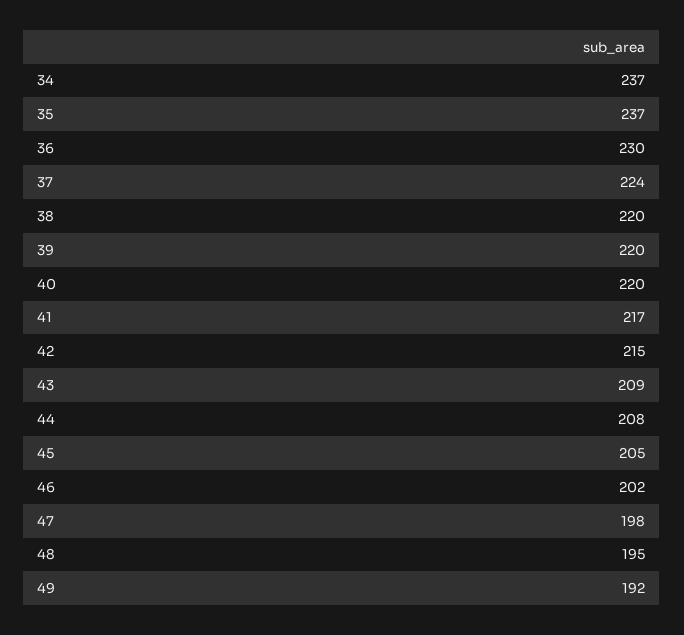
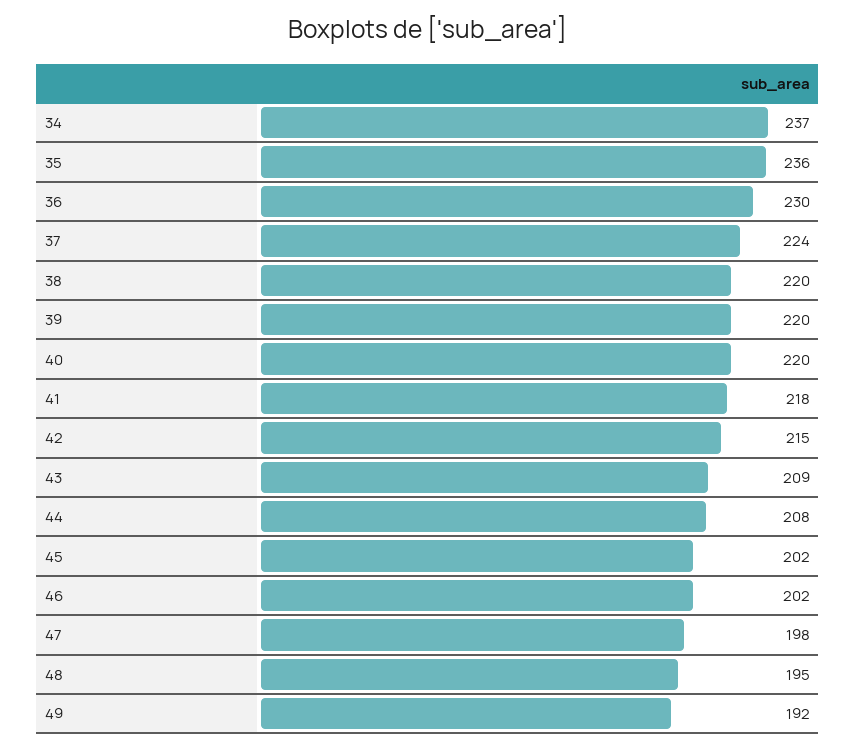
  {
    "34": 237,
-   "35": 237,
+   "35": 236,
    "36": 230,
    "37": 224,
    "38": 220,
    "39": 220,
    "40": 220,
-   "41": 217,
+   "41": 218,
    "42": 215,
    "43": 209,
    "44": 208,
-   "45": 205,
+   "45": 202,
    "46": 202,
    "47": 198,
    "48": 195,
    "49": 192
  }

